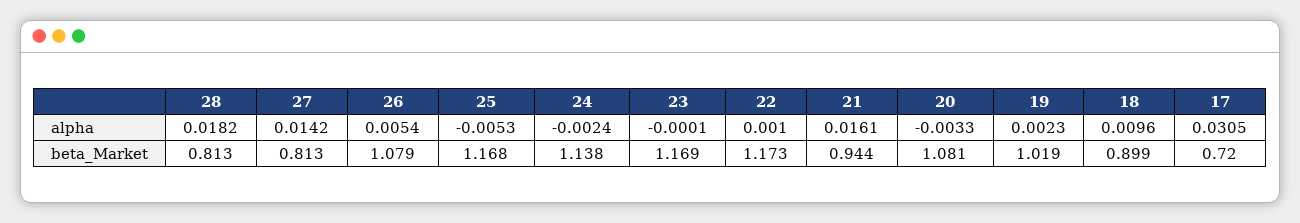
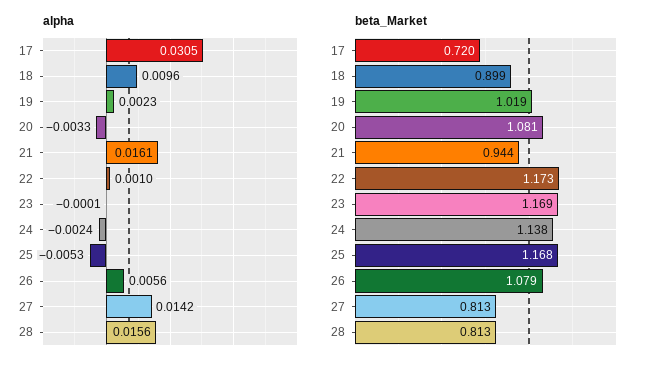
  {
    "alpha": {
-     "28": 0.0182,
+     "28": 0.0156,
      "27": 0.0142,
-     "26": 0.0054,
+     "26": 0.0056,
      "25": -0.0053,
      "24": -0.0024,
      "23": -0.0001,
      "22": 0.001,
      "21": 0.0161,
      "20": -0.0033,
      "19": 0.0023,
      "18": 0.0096,
      "17": 0.0305
    },
    "beta_Market": {
      "28": 0.813,
      "27": 0.813,
      "26": 1.079,
      "25": 1.168,
      "24": 1.138,
      "23": 1.169,
      "22": 1.173,
      "21": 0.944,
      "20": 1.081,
      "19": 1.019,
      "18": 0.899,
      "17": 0.72
    }
  }

